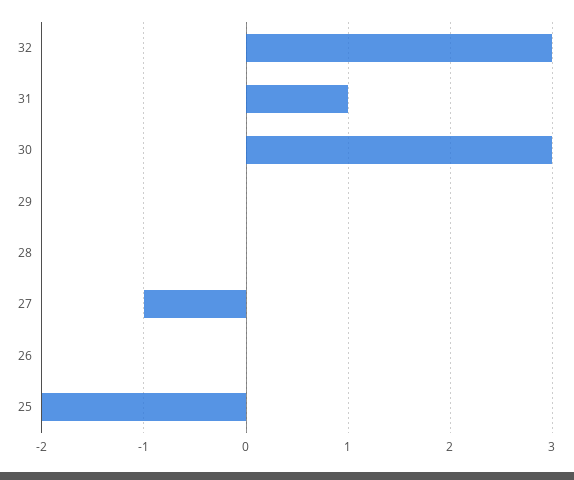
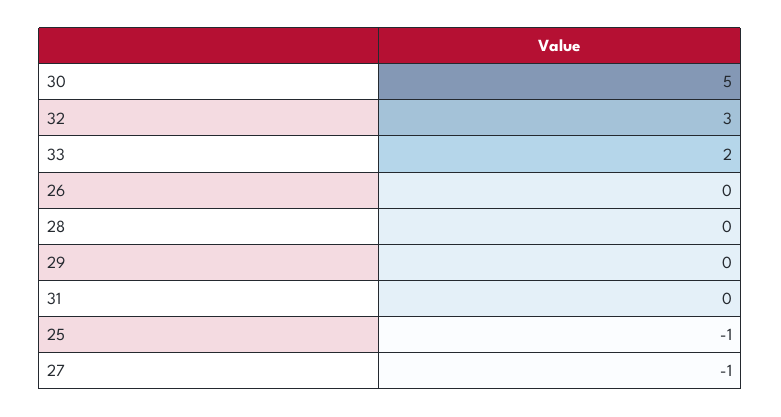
  {
    "32": 3,
-   "31": 1,
+   "31": 0,
-   "30": 3,
+   "30": 5,
    "29": 0,
    "28": 0,
    "27": -1,
    "26": 0,
-   "25": -2
+   "25": -1,
+   "33": 2
  }

